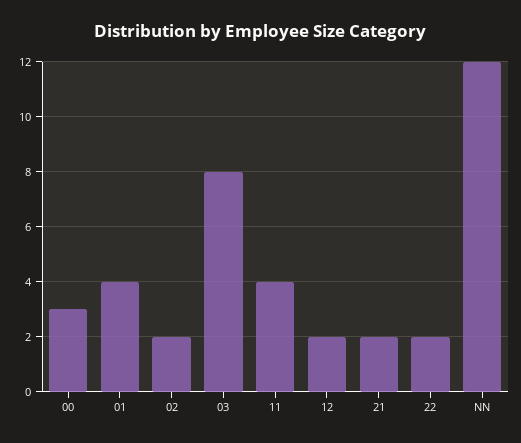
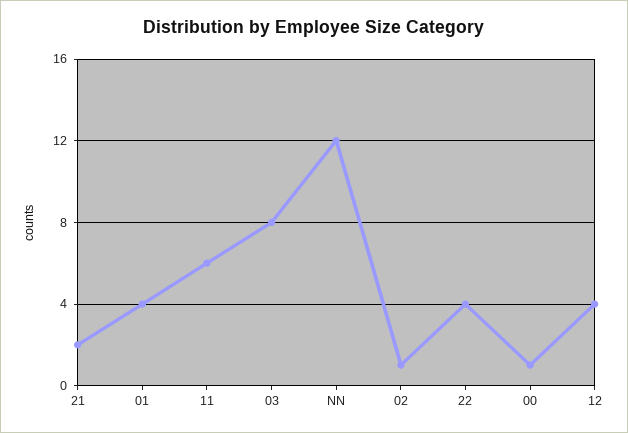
  {
-   "00": 3,
+   "00": 1,
    "01": 4,
-   "02": 2,
+   "02": 1,
    "03": 8,
-   "11": 4,
+   "11": 6,
-   "12": 2,
+   "12": 4,
    "21": 2,
-   "22": 2,
+   "22": 4,
    "NN": 12
  }

